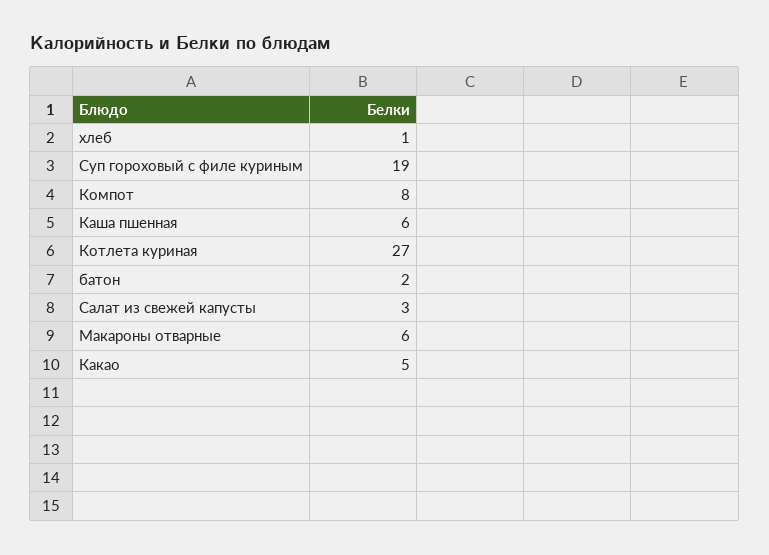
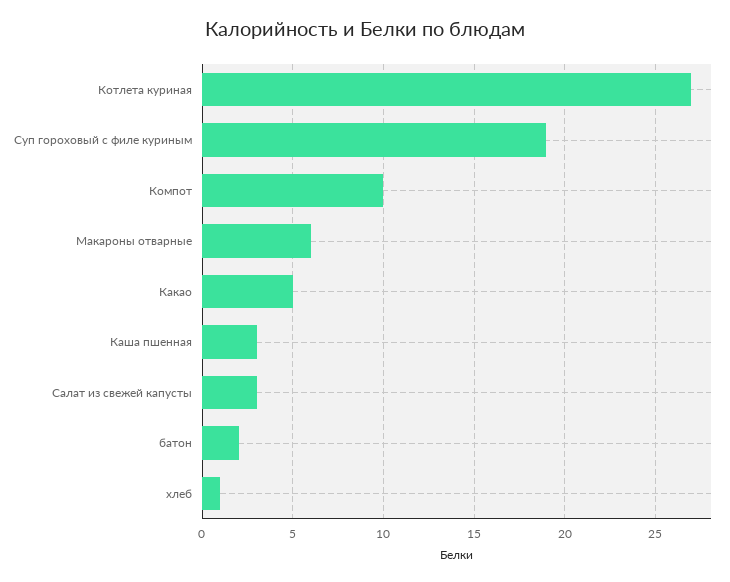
  {
    "хлеб": 1,
    "Суп гороховый с филе куриным": 19,
-   "Компот": 8,
+   "Компот": 10,
-   "Каша пшенная": 6,
+   "Каша пшенная": 3,
    "Котлета куриная": 27,
    "батон": 2,
    "Салат из свежей капусты": 3,
    "Макароны отварные": 6,
    "Какао": 5
  }

